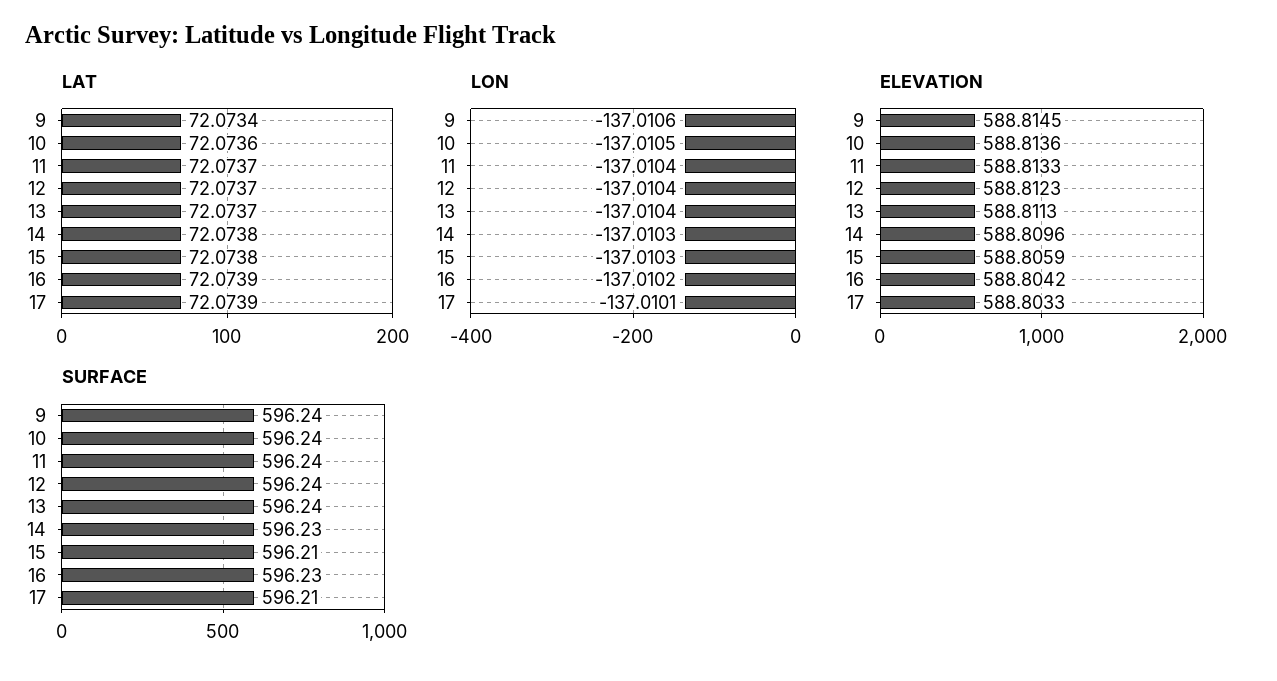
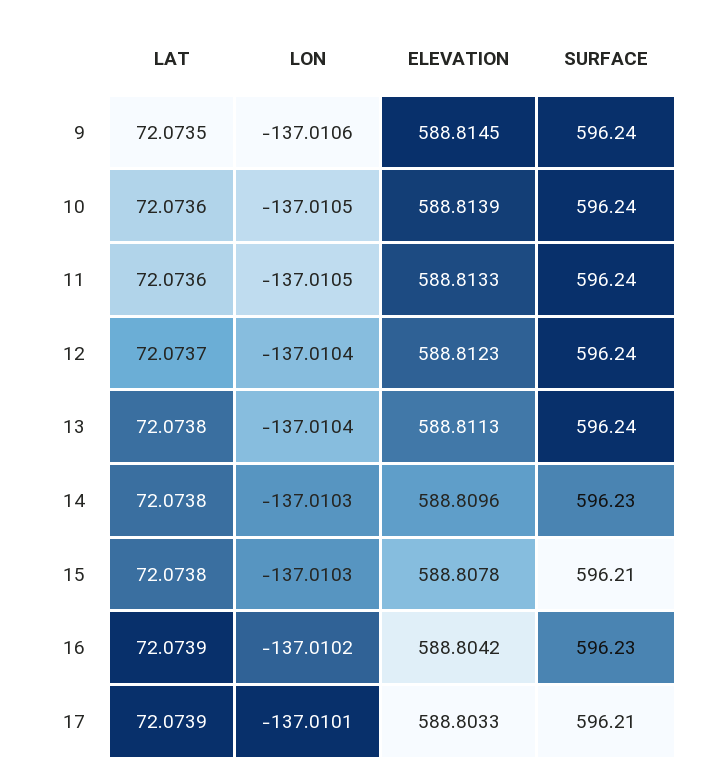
  {
    "LAT": {
-     "9": 72.0734,
+     "9": 72.0735,
      "10": 72.0736,
-     "11": 72.0737,
+     "11": 72.0736,
      "12": 72.0737,
-     "13": 72.0737,
+     "13": 72.0738,
      "14": 72.0738,
      "15": 72.0738,
      "16": 72.0739,
      "17": 72.0739
    },
    "LON": {
      "9": -137.0106,
      "10": -137.0105,
-     "11": -137.0104,
+     "11": -137.0105,
      "12": -137.0104,
      "13": -137.0104,
      "14": -137.0103,
      "15": -137.0103,
      "16": -137.0102,
      "17": -137.0101
    },
    "ELEVATION": {
      "9": 588.8145,
-     "10": 588.8136,
+     "10": 588.8139,
      "11": 588.8133,
      "12": 588.8123,
      "13": 588.8113,
      "14": 588.8096,
-     "15": 588.8059,
+     "15": 588.8078,
      "16": 588.8042,
      "17": 588.8033
    },
    "SURFACE": {
      "9": 596.24,
      "10": 596.24,
      "11": 596.24,
      "12": 596.24,
      "13": 596.24,
      "14": 596.23,
      "15": 596.21,
      "16": 596.23,
      "17": 596.21
    }
  }

